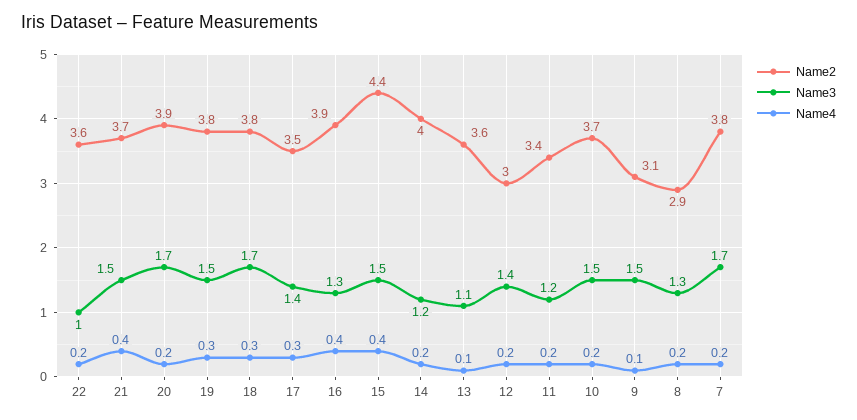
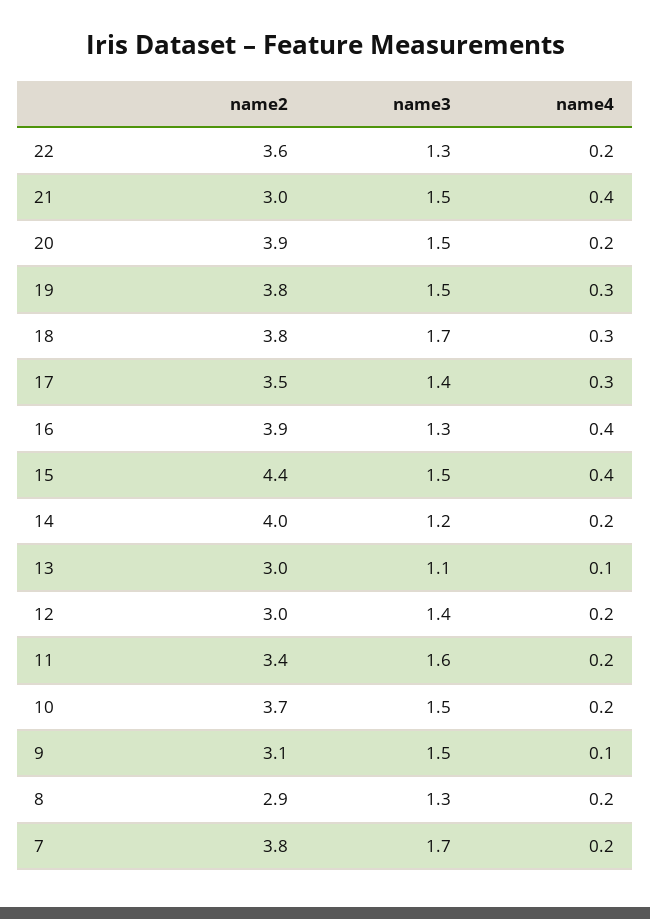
  {
    "Name2": {
      "22": 3.6,
-     "21": 3.7,
+     "21": 3,
      "20": 3.9,
      "19": 3.8,
      "18": 3.8,
      "17": 3.5,
      "16": 3.9,
      "15": 4.4,
      "14": 4,
-     "13": 3.6,
+     "13": 3,
      "12": 3,
      "11": 3.4,
      "10": 3.7,
      "9": 3.1,
      "8": 2.9,
      "7": 3.8
    },
    "Name3": {
-     "22": 1,
+     "22": 1.3,
      "21": 1.5,
-     "20": 1.7,
+     "20": 1.5,
      "19": 1.5,
      "18": 1.7,
      "17": 1.4,
      "16": 1.3,
      "15": 1.5,
      "14": 1.2,
      "13": 1.1,
      "12": 1.4,
-     "11": 1.2,
+     "11": 1.6,
      "10": 1.5,
      "9": 1.5,
      "8": 1.3,
      "7": 1.7
    },
    "Name4": {
      "22": 0.2,
      "21": 0.4,
      "20": 0.2,
      "19": 0.3,
      "18": 0.3,
      "17": 0.3,
      "16": 0.4,
      "15": 0.4,
      "14": 0.2,
      "13": 0.1,
      "12": 0.2,
      "11": 0.2,
      "10": 0.2,
      "9": 0.1,
      "8": 0.2,
      "7": 0.2
    }
  }

